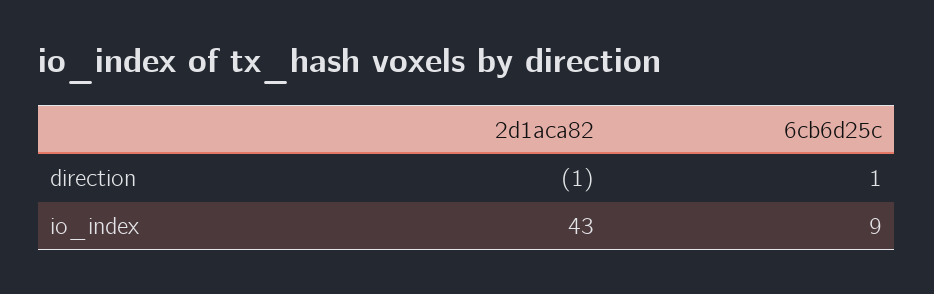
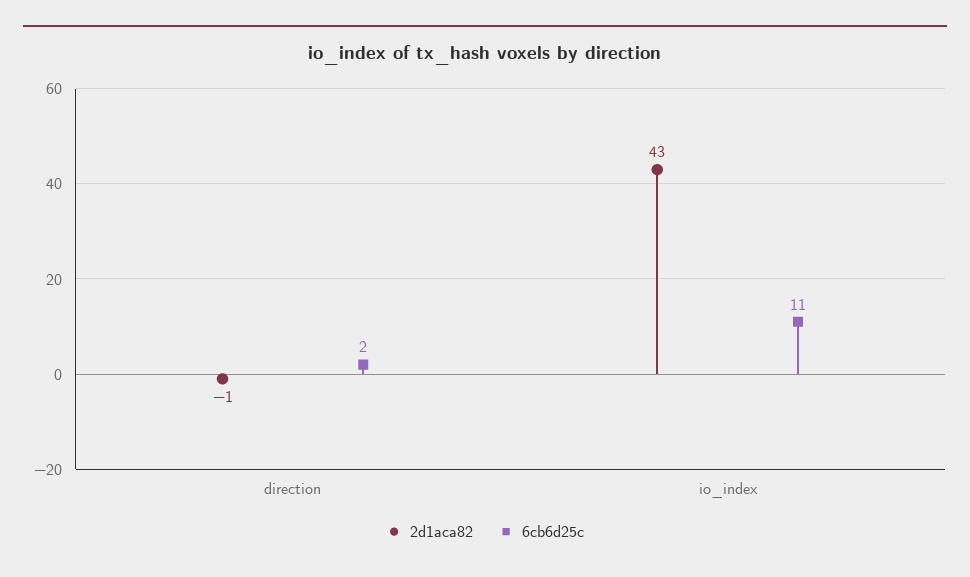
  {
    "2d1aca82": {
      "direction": -1,
      "io_index": 43
    },
    "6cb6d25c": {
-     "direction": 1,
+     "direction": 2,
-     "io_index": 9
+     "io_index": 11
    }
  }

